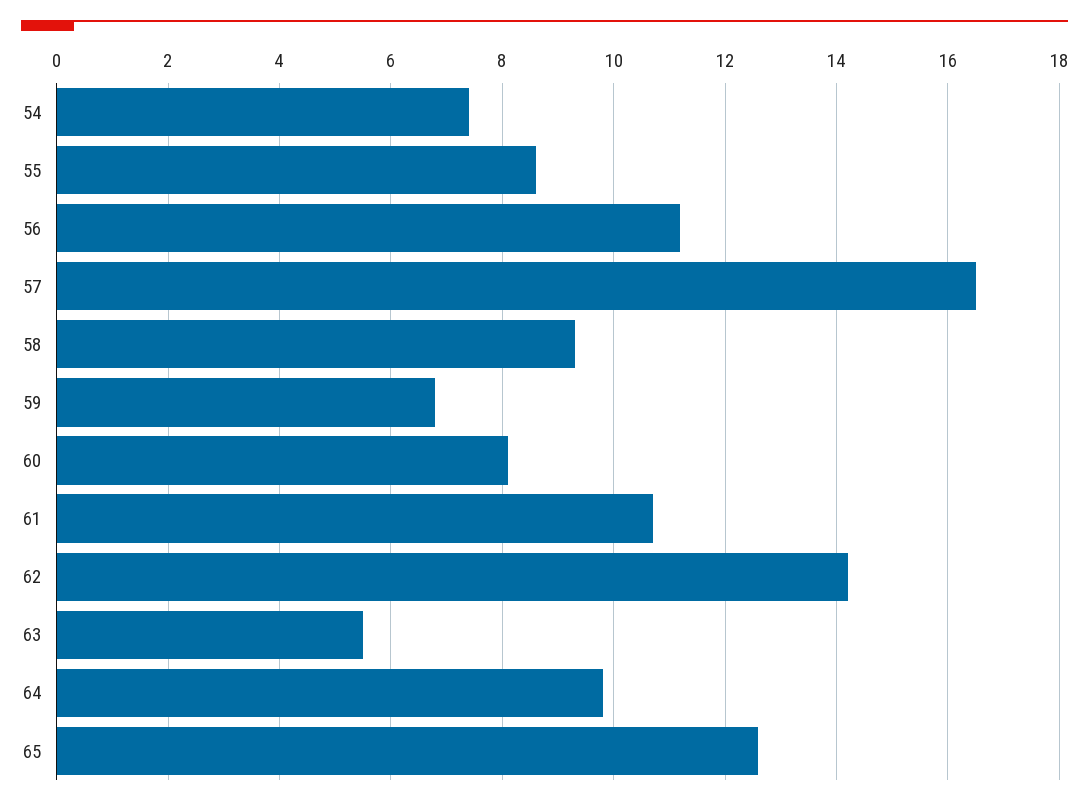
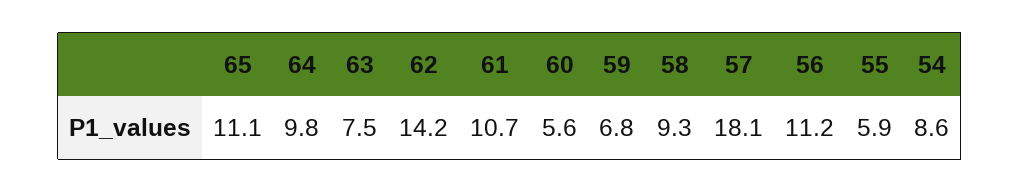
  {
-   "54": 7.5,
+   "54": 8.6,
-   "55": 8.5,
+   "55": 5.9,
    "56": 11.2,
-   "57": 16.5,
+   "57": 18.1,
    "58": 9.3,
    "59": 6.8,
-   "60": 8,
+   "60": 5.6,
    "61": 10.7,
    "62": 14.2,
-   "63": 5.5,
+   "63": 7.5,
    "64": 9.8,
-   "65": 12.5
+   "65": 11.1
  }

